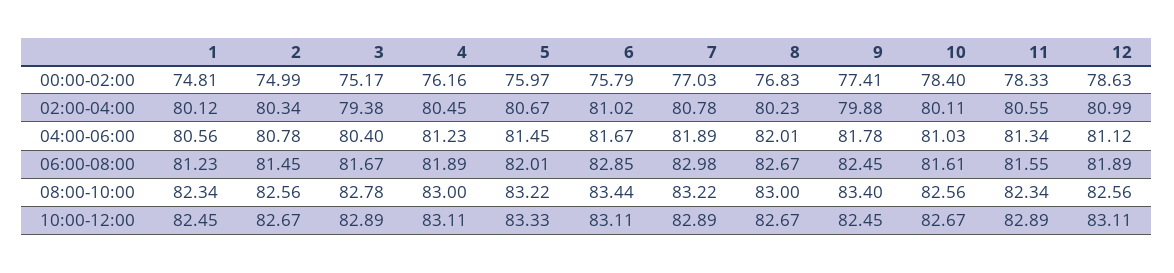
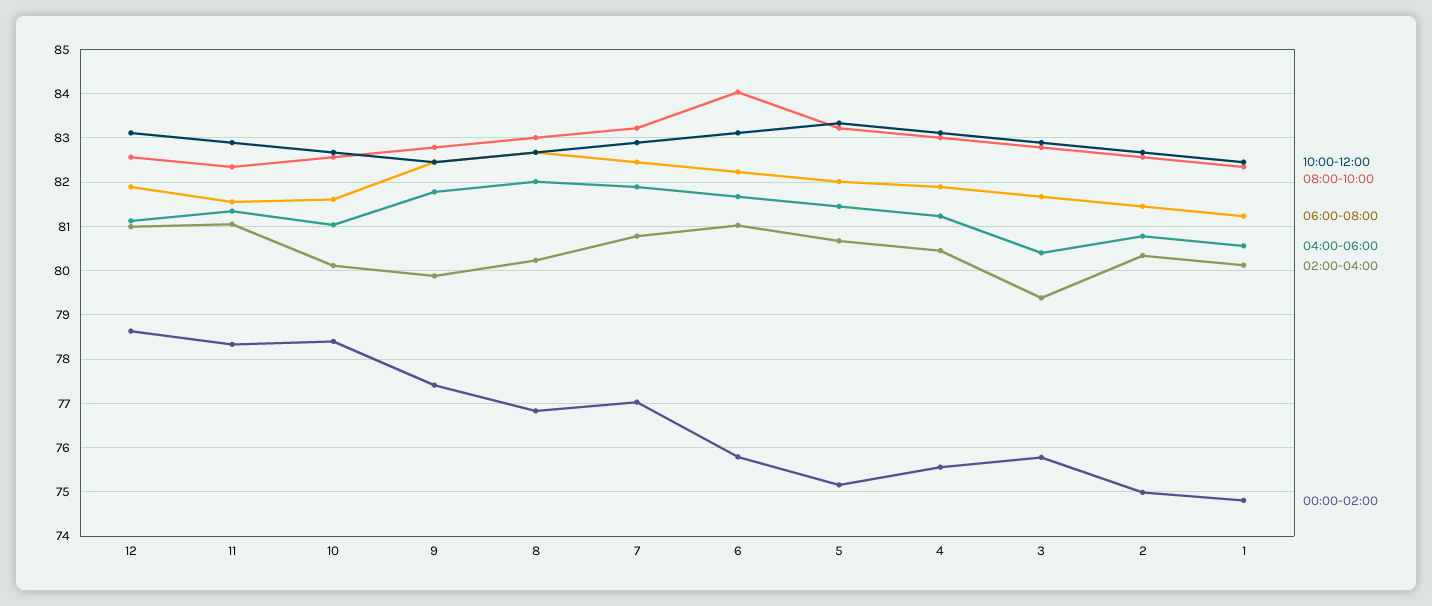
  {
    "00:00-02:00": {
      "1": 74.81,
      "2": 74.99,
-     "3": 75.17,
+     "3": 75.8,
-     "4": 76.16,
+     "4": 75.6,
-     "5": 75.97,
+     "5": 75.2,
      "6": 75.79,
      "7": 77.03,
      "8": 76.83,
      "9": 77.41,
      "10": 78.4,
      "11": 78.33,
      "12": 78.63
    },
    "02:00-04:00": {
      "1": 80.12,
      "2": 80.34,
      "3": 79.38,
      "4": 80.45,
      "5": 80.67,
      "6": 81.02,
      "7": 80.78,
      "8": 80.23,
      "9": 79.88,
      "10": 80.11,
-     "11": 80.55,
+     "11": 81,
      "12": 80.99
    },
    "04:00-06:00": {
      "1": 80.56,
      "2": 80.78,
      "3": 80.4,
      "4": 81.23,
      "5": 81.45,
      "6": 81.67,
      "7": 81.89,
      "8": 82.01,
      "9": 81.78,
      "10": 81.03,
      "11": 81.34,
      "12": 81.12
    },
    "06:00-08:00": {
      "1": 81.23,
      "2": 81.45,
      "3": 81.67,
      "4": 81.89,
      "5": 82.01,
-     "6": 82.85,
+     "6": 82.2,
-     "7": 82.98,
+     "7": 82.4,
      "8": 82.67,
      "9": 82.45,
      "10": 81.61,
      "11": 81.55,
      "12": 81.89
    },
    "08:00-10:00": {
      "1": 82.34,
      "2": 82.56,
      "3": 82.78,
      "4": 83,
      "5": 83.22,
-     "6": 83.44,
+     "6": 84,
      "7": 83.22,
      "8": 83,
-     "9": 83.4,
+     "9": 82.8,
      "10": 82.56,
      "11": 82.34,
      "12": 82.56
    },
    "10:00-12:00": {
      "1": 82.45,
      "2": 82.67,
      "3": 82.89,
      "4": 83.11,
      "5": 83.33,
      "6": 83.11,
      "7": 82.89,
      "8": 82.67,
      "9": 82.45,
      "10": 82.67,
      "11": 82.89,
      "12": 83.11
    }
  }

